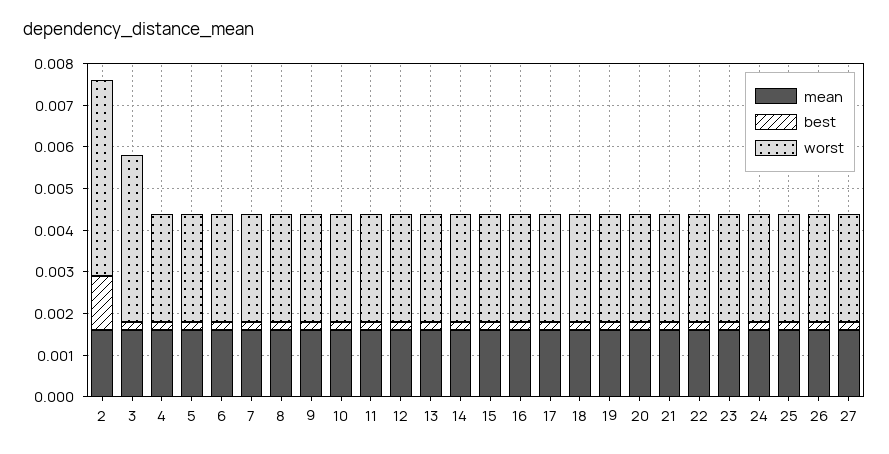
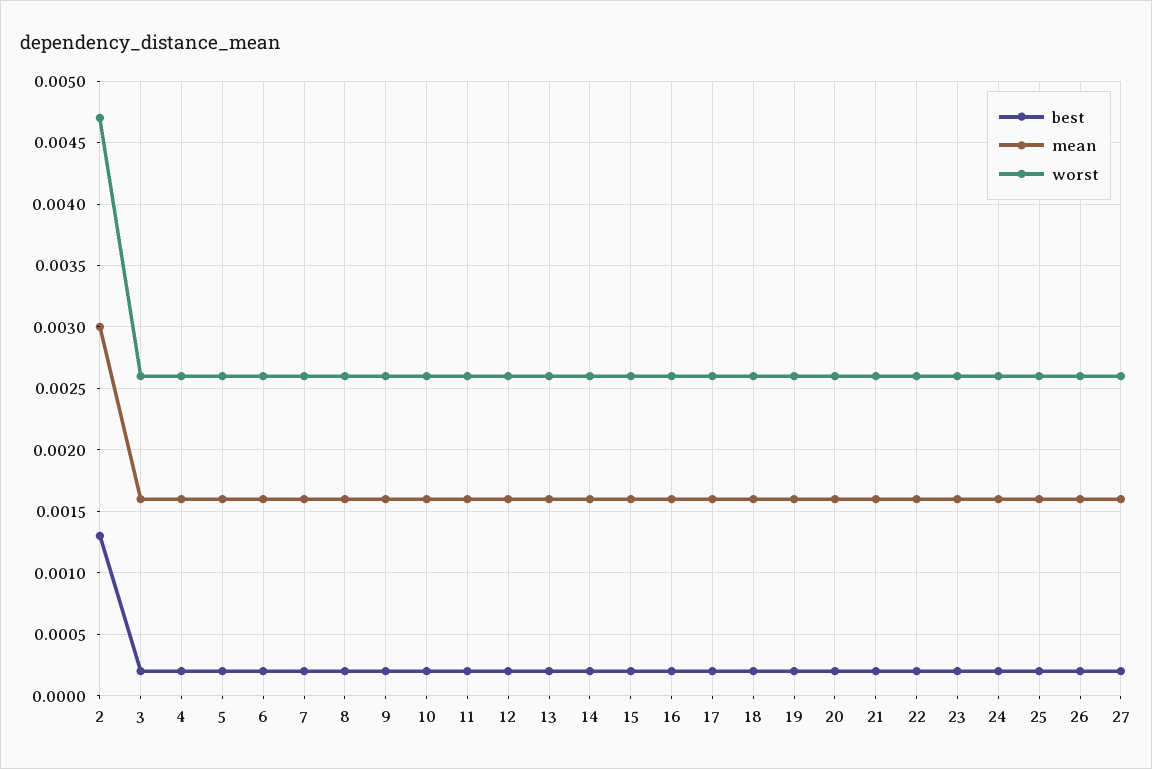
  {
    "mean": {
-     "2": 0.0015,
+     "2": 0.003,
      "3": 0.0016,
      "4": 0.0016,
      "5": 0.0016,
      "6": 0.0016,
      "7": 0.0016,
      "8": 0.0016,
      "9": 0.0016,
      "10": 0.0016,
      "11": 0.0016,
      "12": 0.0016,
      "13": 0.0016,
      "14": 0.0016,
      "15": 0.0016,
      "16": 0.0016,
      "17": 0.0016,
      "18": 0.0016,
      "19": 0.0016,
      "20": 0.0016,
      "21": 0.0016,
      "22": 0.0016,
      "23": 0.0016,
      "24": 0.0016,
      "25": 0.0016,
      "26": 0.0016,
      "27": 0.0016
    },
    "best": {
      "2": 0.0013,
      "3": 0.0002,
      "4": 0.0002,
      "5": 0.0002,
      "6": 0.0002,
      "7": 0.0002,
      "8": 0.0002,
      "9": 0.0002,
      "10": 0.0002,
      "11": 0.0002,
      "12": 0.0002,
      "13": 0.0002,
      "14": 0.0002,
      "15": 0.0002,
      "16": 0.0002,
      "17": 0.0002,
      "18": 0.0002,
      "19": 0.0002,
      "20": 0.0002,
      "21": 0.0002,
      "22": 0.0002,
      "23": 0.0002,
      "24": 0.0002,
      "25": 0.0002,
      "26": 0.0002,
      "27": 0.0002
    },
    "worst": {
      "2": 0.0047,
-     "3": 0.004,
+     "3": 0.0026,
      "4": 0.0026,
      "5": 0.0026,
      "6": 0.0026,
      "7": 0.0026,
      "8": 0.0026,
      "9": 0.0026,
      "10": 0.0026,
      "11": 0.0026,
      "12": 0.0026,
      "13": 0.0026,
      "14": 0.0026,
      "15": 0.0026,
      "16": 0.0026,
      "17": 0.0026,
      "18": 0.0026,
      "19": 0.0026,
      "20": 0.0026,
      "21": 0.0026,
      "22": 0.0026,
      "23": 0.0026,
      "24": 0.0026,
      "25": 0.0026,
      "26": 0.0026,
      "27": 0.0026
    }
  }

